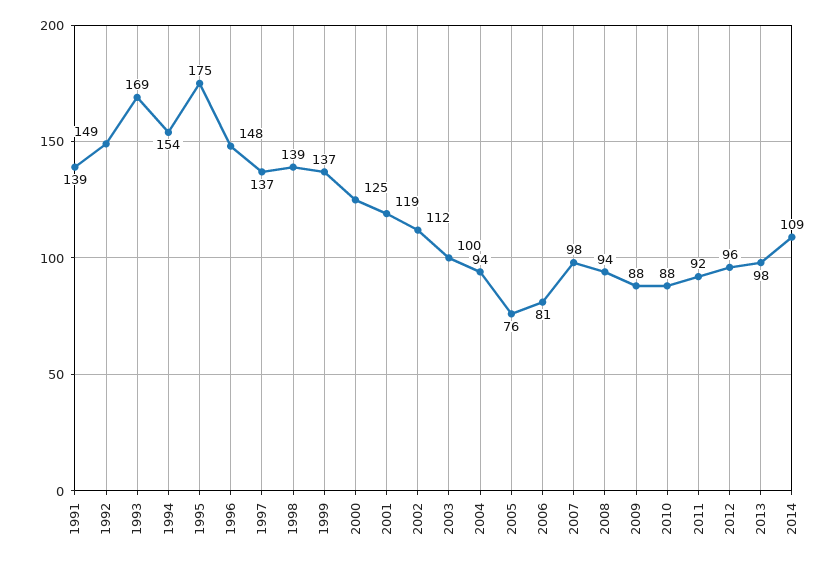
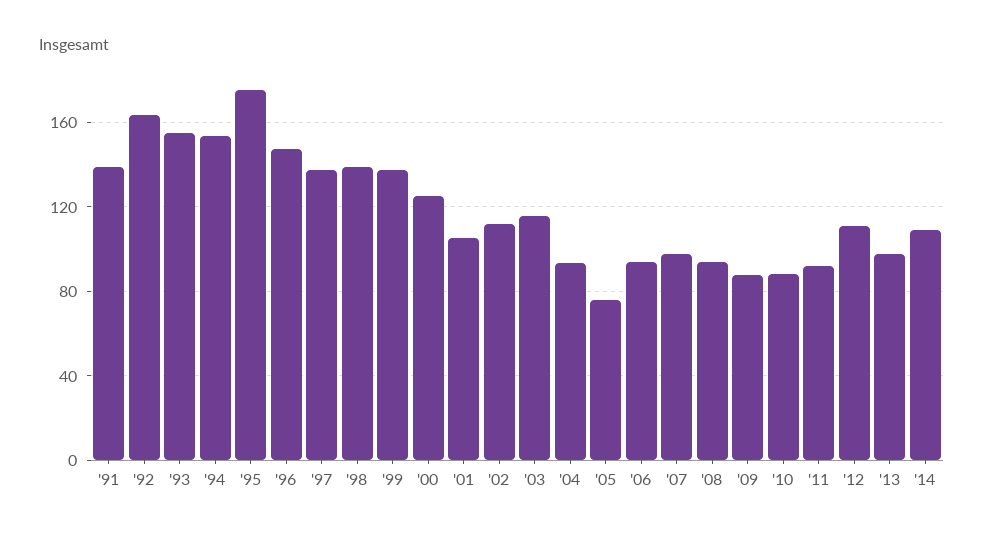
  {
    "1991": 139,
-   "1992": 149,
+   "1992": 165,
-   "1993": 169,
+   "1993": 155,
    "1994": 154,
    "1995": 175,
    "1996": 148,
    "1997": 137,
    "1998": 139,
    "1999": 137,
    "2000": 125,
-   "2001": 119,
+   "2001": 105,
    "2002": 112,
-   "2003": 100,
+   "2003": 115,
    "2004": 94,
    "2005": 76,
-   "2006": 81,
+   "2006": 95,
    "2007": 98,
    "2008": 94,
    "2009": 88,
    "2010": 88,
    "2011": 92,
-   "2012": 96,
+   "2012": 110,
    "2013": 98,
    "2014": 109
  }

